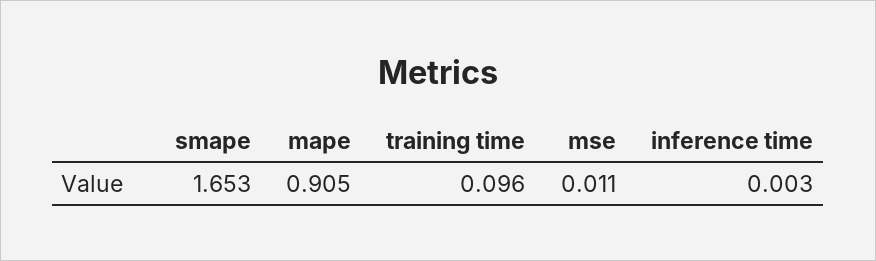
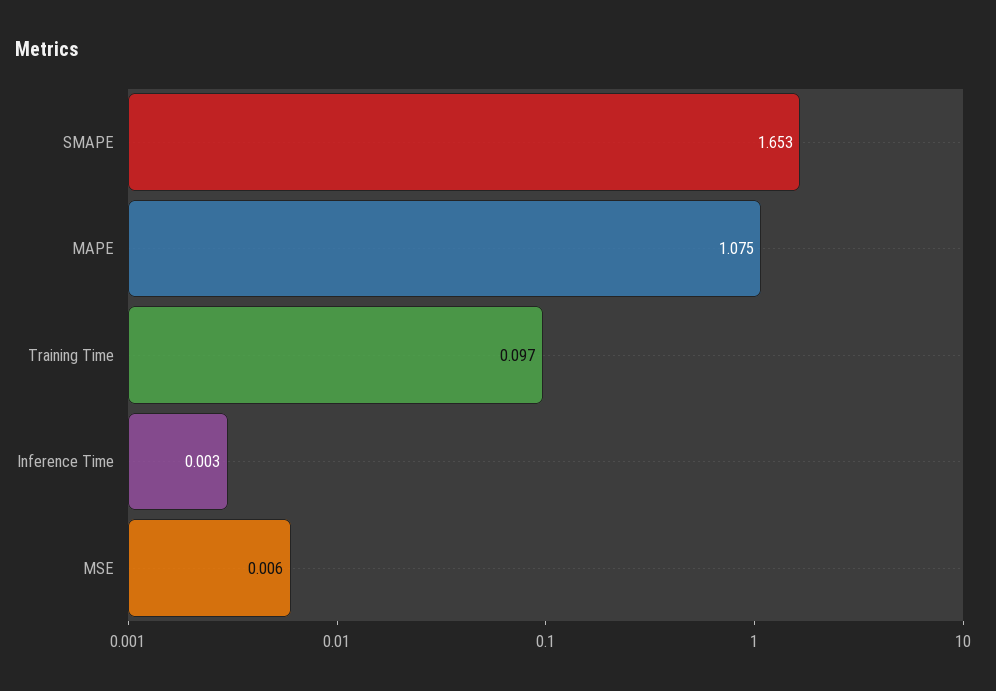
  {
    "smape": 1.653,
-   "mape": 0.905,
+   "mape": 1.075,
-   "training time": 0.096,
+   "training time": 0.097,
-   "mse": 0.011,
+   "mse": 0.006,
    "inference time": 0.003
  }

